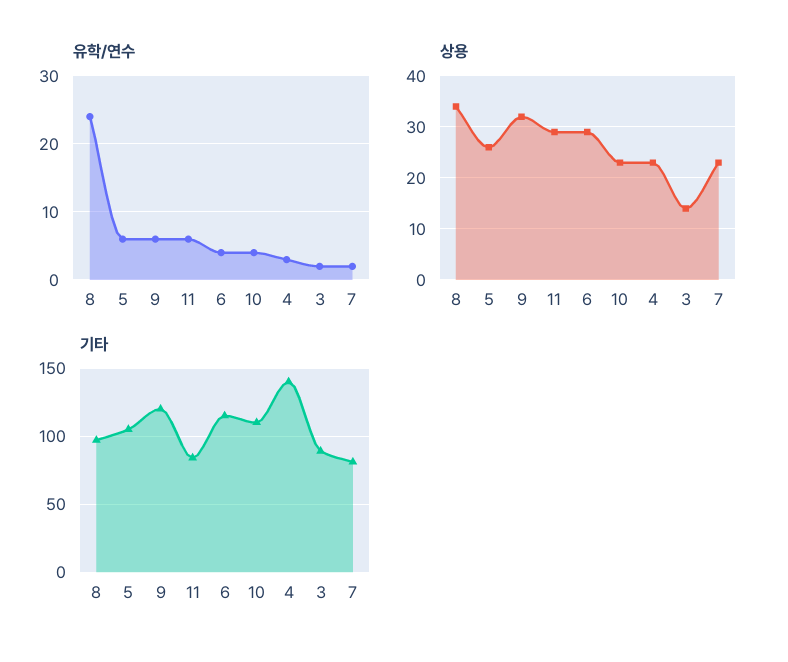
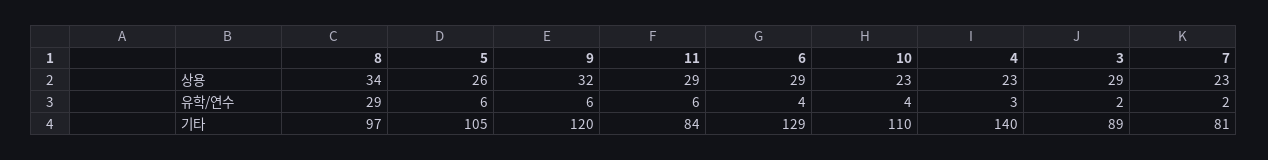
  {
    "유학/연수": {
-     "8": 24,
+     "8": 29,
      "5": 6,
      "9": 6,
      "11": 6,
      "6": 4,
      "10": 4,
      "4": 3,
      "3": 2,
      "7": 2
    },
    "상용": {
      "8": 34,
      "5": 26,
      "9": 32,
      "11": 29,
      "6": 29,
      "10": 23,
      "4": 23,
-     "3": 15,
+     "3": 29,
      "7": 23
    },
    "기타": {
      "8": 97,
      "5": 105,
      "9": 120,
      "11": 84,
-     "6": 115,
+     "6": 129,
      "10": 110,
      "4": 140,
      "3": 89,
      "7": 81
    }
  }

